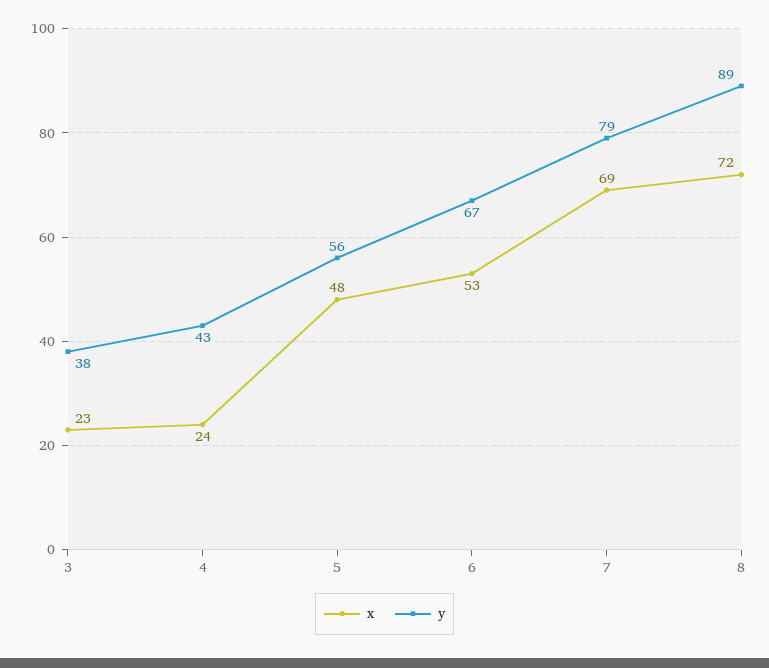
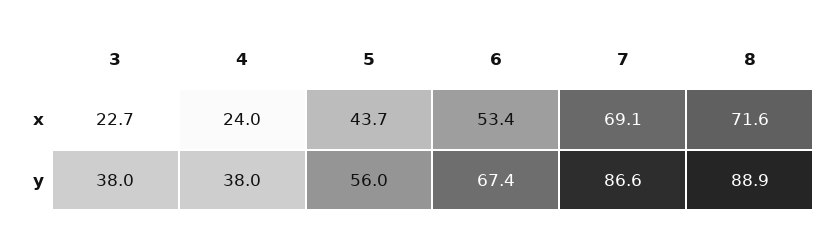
  {
    "x": {
      "3": 22.7,
      "4": 24,
-     "5": 48,
+     "5": 43.7,
      "6": 53.4,
      "7": 69.1,
      "8": 71.6
    },
    "y": {
      "3": 38,
-     "4": 43,
+     "4": 38,
      "5": 56,
      "6": 67.4,
-     "7": 79,
+     "7": 86.6,
      "8": 88.9
    }
  }

